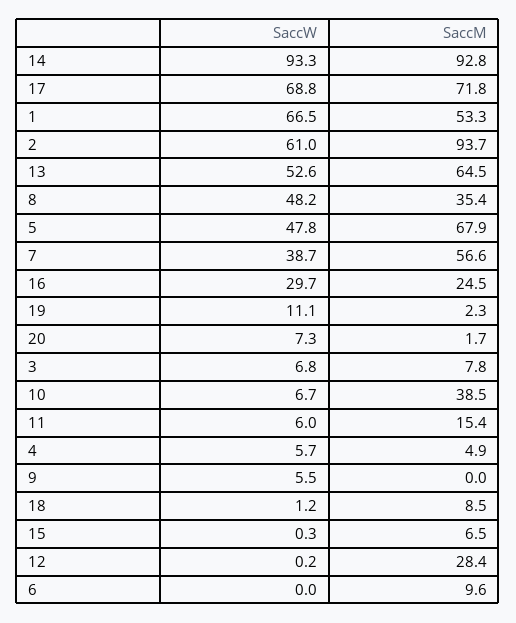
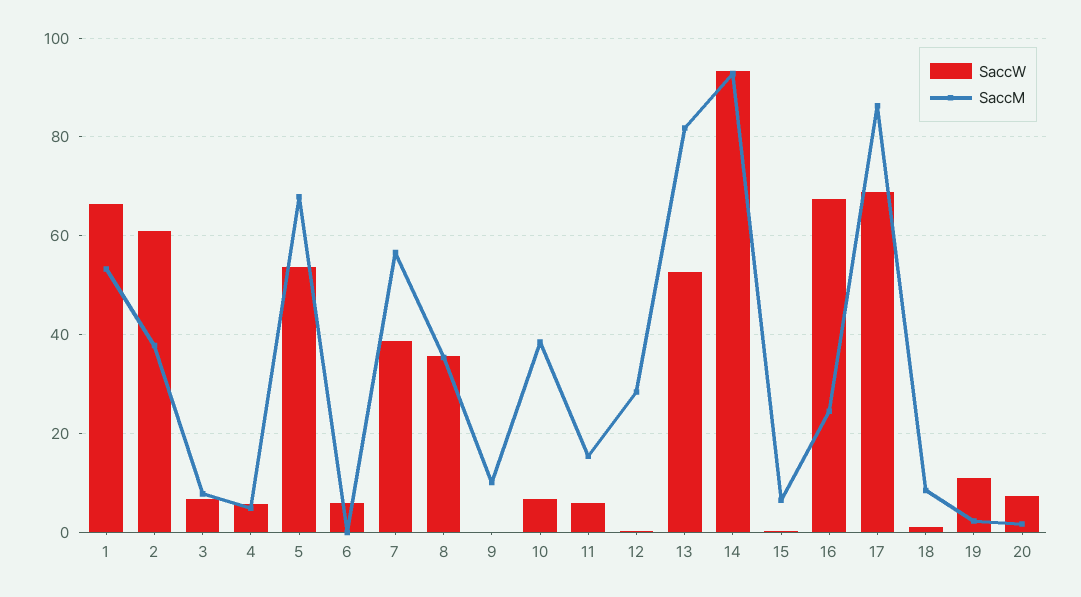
  {
    "SaccW": {
      "14": 93.3,
      "17": 68.8,
      "1": 66.5,
      "2": 61,
      "13": 52.6,
-     "8": 48.2,
+     "8": 36,
-     "5": 47.8,
+     "5": 54,
      "7": 38.7,
-     "16": 29.7,
+     "16": 68,
      "19": 11.1,
      "20": 7.3,
      "3": 6.8,
      "10": 6.7,
      "11": 6,
      "4": 5.7,
-     "9": 5.5,
+     "9": 0,
      "18": 1.2,
      "15": 0.3,
      "12": 0.2,
-     "6": 0
+     "6": 6
    },
    "SaccM": {
      "14": 92.8,
-     "17": 71.8,
+     "17": 86,
      "1": 53.3,
-     "2": 93.7,
+     "2": 38,
-     "13": 64.5,
+     "13": 82,
      "8": 35.4,
      "5": 67.9,
      "7": 56.6,
      "16": 24.5,
      "19": 2.3,
      "20": 1.7,
      "3": 7.8,
      "10": 38.5,
      "11": 15.4,
      "4": 4.9,
-     "9": 0,
+     "9": 10,
      "18": 8.5,
      "15": 6.5,
      "12": 28.4,
-     "6": 9.6
+     "6": 0
    }
  }

